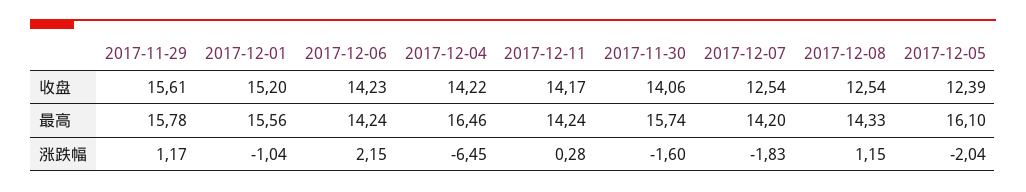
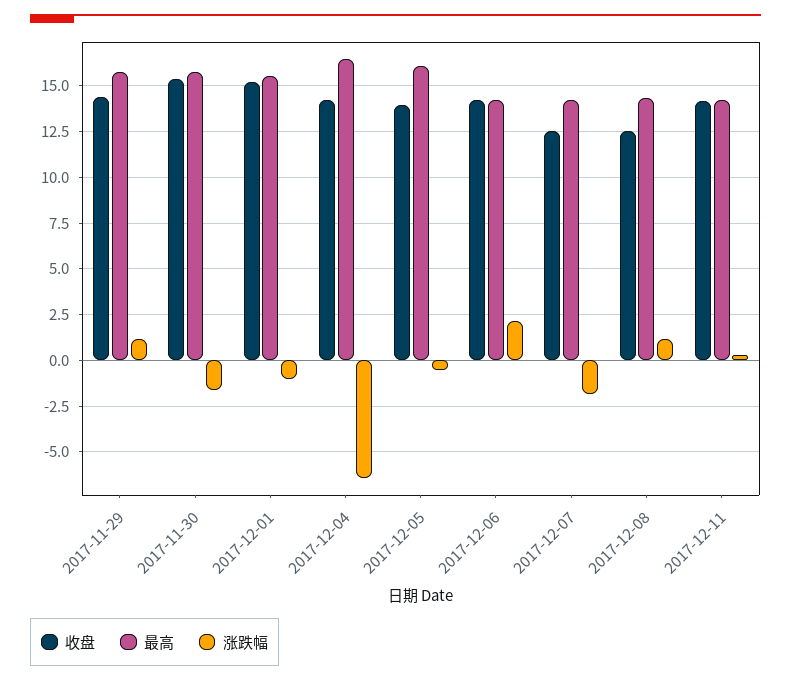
  {
    "收盘": {
-     "2017-11-29": 15.61,
+     "2017-11-29": 14.5,
      "2017-12-01": 15.2,
      "2017-12-06": 14.23,
      "2017-12-04": 14.22,
      "2017-12-11": 14.17,
-     "2017-11-30": 14.06,
+     "2017-11-30": 15.5,
      "2017-12-07": 12.54,
      "2017-12-08": 12.54,
-     "2017-12-05": 12.39
+     "2017-12-05": 14
    },
    "最高": {
      "2017-11-29": 15.78,
      "2017-12-01": 15.56,
      "2017-12-06": 14.24,
      "2017-12-04": 16.46,
      "2017-12-11": 14.24,
      "2017-11-30": 15.74,
      "2017-12-07": 14.2,
      "2017-12-08": 14.33,
      "2017-12-05": 16.1
    },
    "涨跌幅": {
      "2017-11-29": 1.17,
      "2017-12-01": -1.04,
      "2017-12-06": 2.15,
      "2017-12-04": -6.45,
      "2017-12-11": 0.28,
      "2017-11-30": -1.6,
      "2017-12-07": -1.83,
      "2017-12-08": 1.15,
-     "2017-12-05": -2.04
+     "2017-12-05": -0.5
    }
  }

